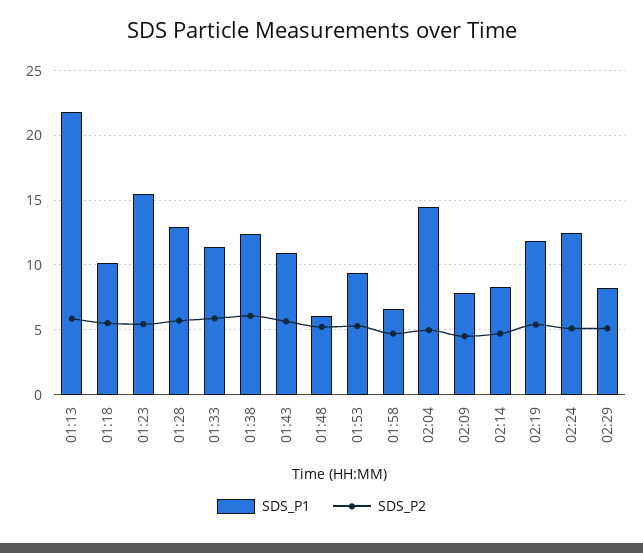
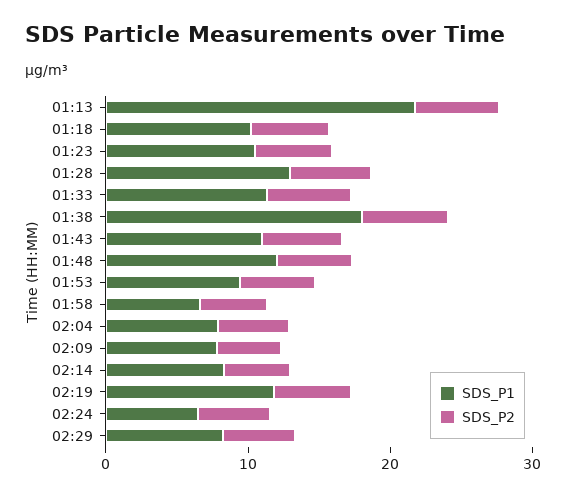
  {
    "SDS_P1": {
      "01:13": 22,
      "01:18": 10,
-     "01:23": 15.5,
+     "01:23": 10,
      "01:28": 13,
      "01:33": 11.5,
-     "01:38": 12.5,
+     "01:38": 18,
      "01:43": 11,
-     "01:48": 6,
+     "01:48": 12,
      "01:53": 9.5,
      "01:58": 6.5,
-     "02:04": 14.5,
+     "02:04": 8,
      "02:09": 8,
      "02:14": 8.5,
      "02:19": 12,
-     "02:24": 12.5,
+     "02:24": 6,
      "02:29": 8
    },
    "SDS_P2": {
      "01:13": 6,
      "01:18": 5.5,
      "01:23": 5.5,
      "01:28": 5.5,
      "01:33": 6,
      "01:38": 6,
      "01:43": 5.5,
      "01:48": 5,
      "01:53": 5.5,
      "01:58": 4.5,
      "02:04": 5,
      "02:09": 4.5,
      "02:14": 4.5,
      "02:19": 5.5,
      "02:24": 5,
      "02:29": 5
    }
  }

